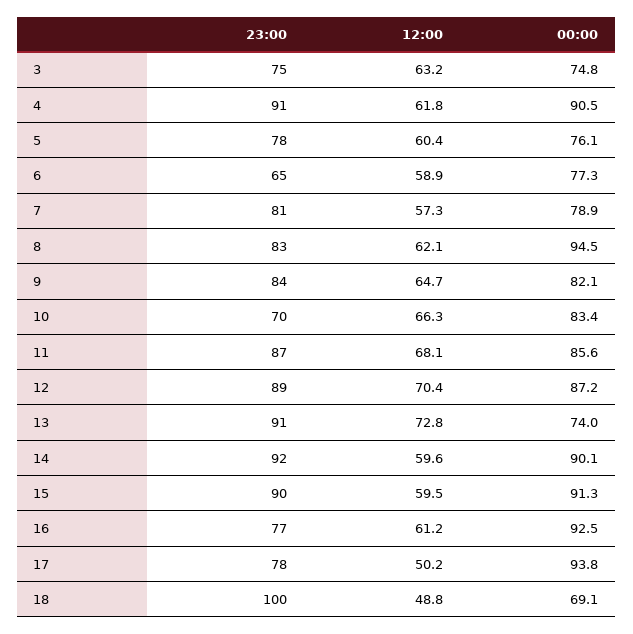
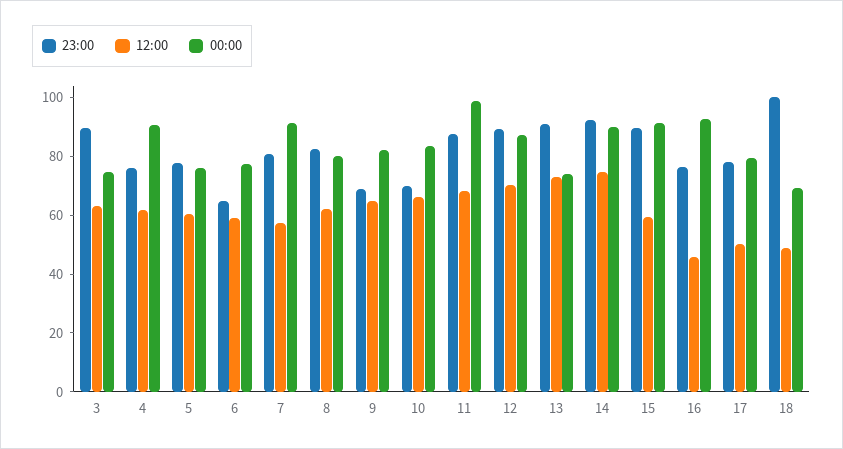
  {
    "23:00": {
-     "3": 75,
+     "3": 90,
-     "4": 91,
+     "4": 75,
      "5": 78,
      "6": 65,
      "7": 81,
      "8": 83,
-     "9": 84,
+     "9": 70,
      "10": 70,
      "11": 87,
      "12": 89,
      "13": 91,
      "14": 92,
      "15": 90,
      "16": 77,
      "17": 78,
      "18": 100
    },
    "12:00": {
      "3": 63.2,
      "4": 61.8,
      "5": 60.4,
      "6": 58.9,
      "7": 57.3,
      "8": 62.1,
      "9": 64.7,
      "10": 66.3,
      "11": 68.1,
      "12": 70.4,
      "13": 72.8,
-     "14": 59.6,
+     "14": 75,
      "15": 59.5,
-     "16": 61.2,
+     "16": 45,
      "17": 50.2,
      "18": 48.8
    },
    "00:00": {
      "3": 74.8,
      "4": 90.5,
      "5": 76.1,
      "6": 77.3,
-     "7": 78.9,
+     "7": 90,
-     "8": 94.5,
+     "8": 80,
      "9": 82.1,
      "10": 83.4,
-     "11": 85.6,
+     "11": 100,
      "12": 87.2,
      "13": 74,
      "14": 90.1,
      "15": 91.3,
      "16": 92.5,
-     "17": 93.8,
+     "17": 80,
      "18": 69.1
    }
  }

